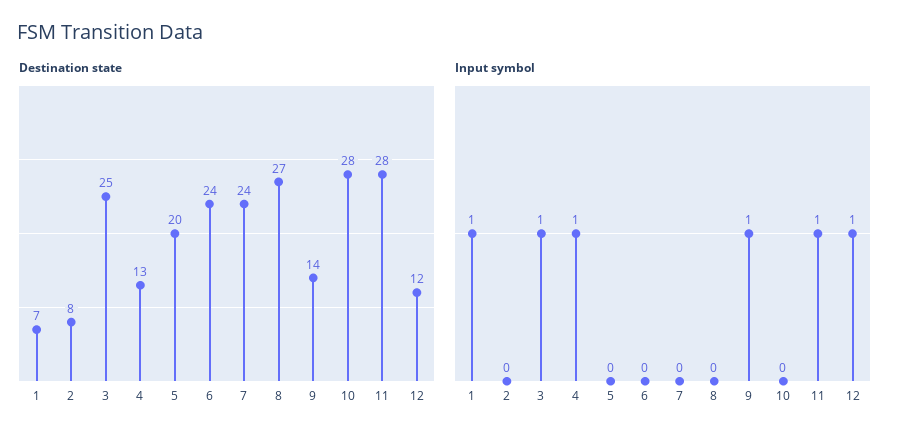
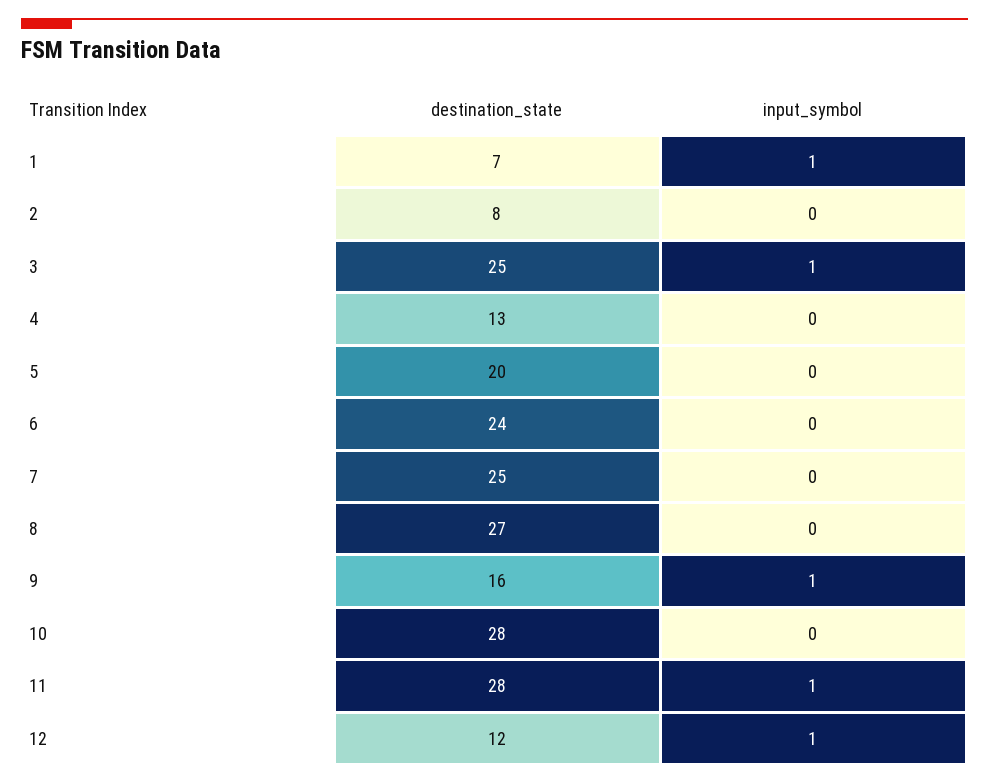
  {
    "Destination state": {
      "1": 7,
      "2": 8,
      "3": 25,
      "4": 13,
      "5": 20,
      "6": 24,
-     "7": 24,
+     "7": 25,
      "8": 27,
-     "9": 14,
+     "9": 16,
      "10": 28,
      "11": 28,
      "12": 12
    },
    "Input symbol": {
      "1": 1,
      "2": 0,
      "3": 1,
-     "4": 1,
+     "4": 0,
      "5": 0,
      "6": 0,
      "7": 0,
      "8": 0,
      "9": 1,
      "10": 0,
      "11": 1,
      "12": 1
    }
  }

